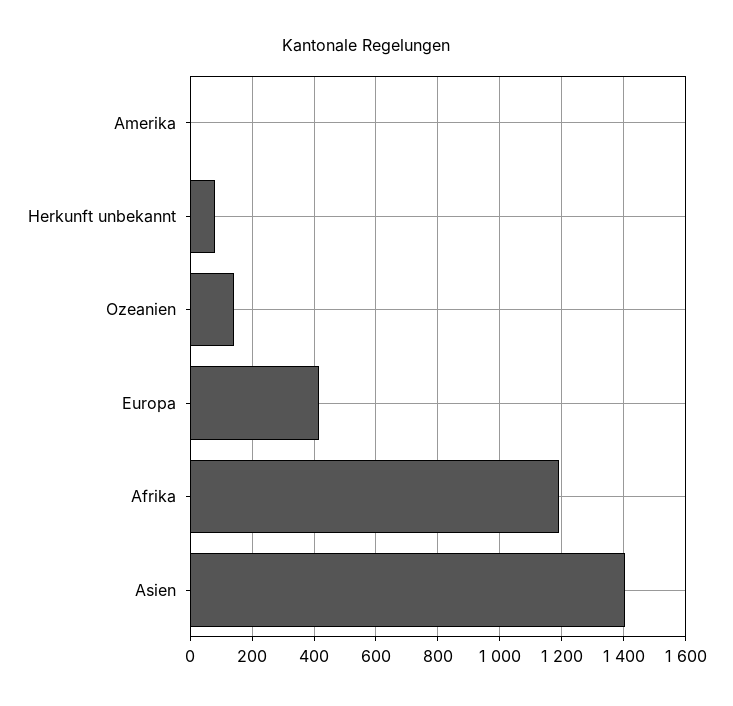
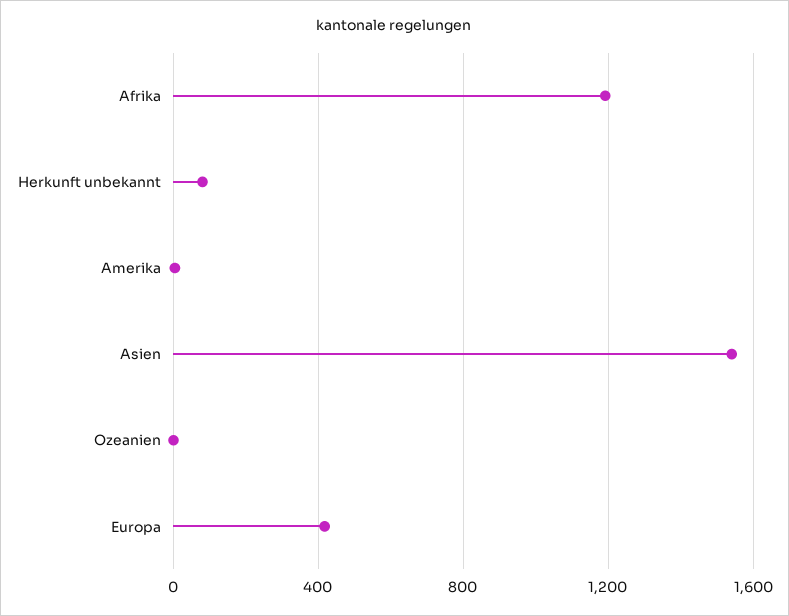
  {
    "Amerika": 0,
    "Herkunft unbekannt": 80,
-   "Ozeanien": 140,
+   "Ozeanien": 0,
    "Europa": 420,
    "Afrika": 1200,
-   "Asien": 1400
+   "Asien": 1550
  }

